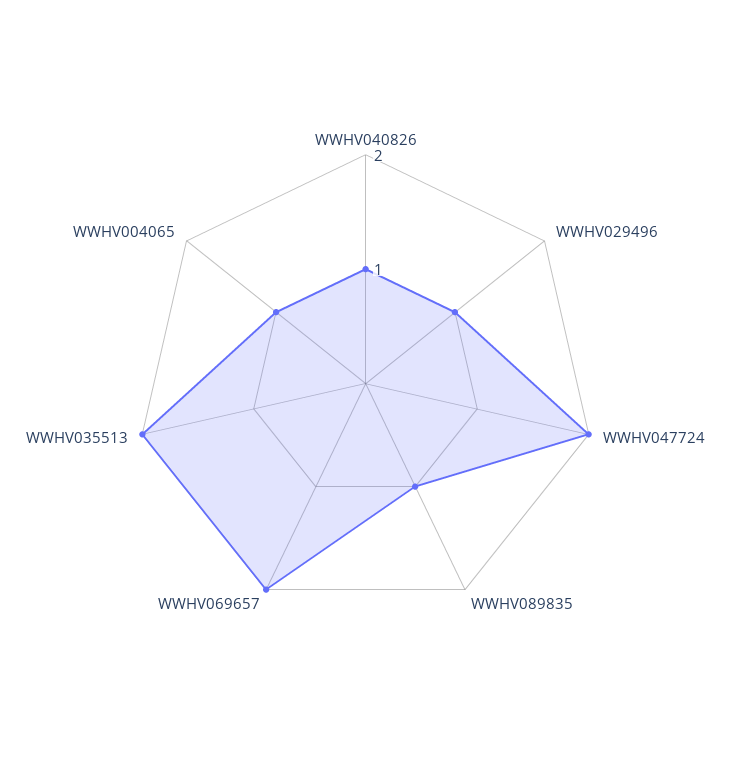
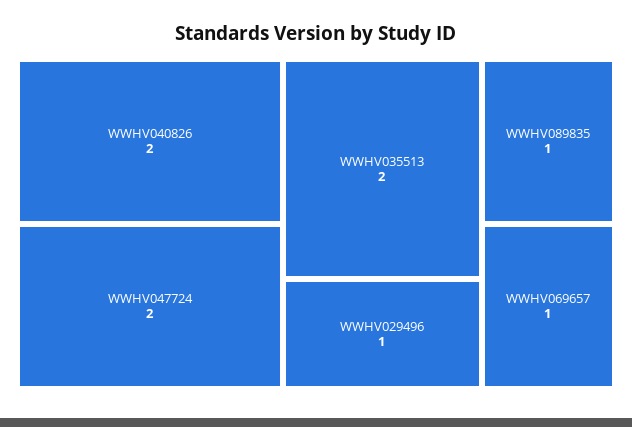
  {
-   "WWHV040826": 1,
+   "WWHV040826": 2,
    "WWHV029496": 1,
    "WWHV047724": 2,
    "WWHV089835": 1,
-   "WWHV069657": 2,
+   "WWHV069657": 1,
-   "WWHV035513": 2,
+   "WWHV035513": 2
-   "WWHV004065": 1
  }

